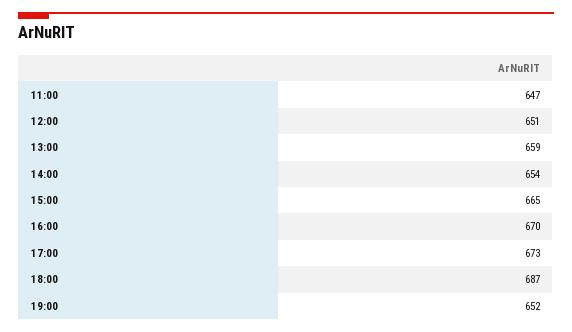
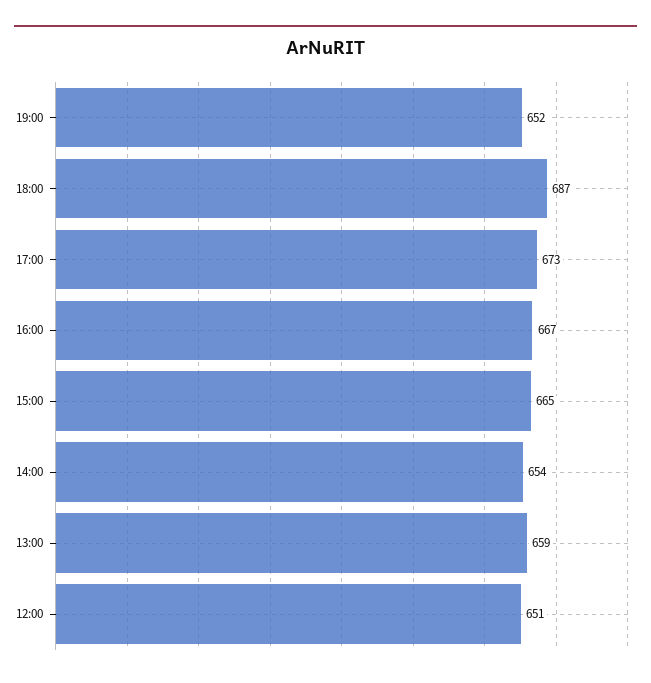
  {
-   "11:00": 647,
    "12:00": 651,
    "13:00": 659,
    "14:00": 654,
    "15:00": 665,
-   "16:00": 670,
+   "16:00": 667,
    "17:00": 673,
    "18:00": 687,
    "19:00": 652
  }

